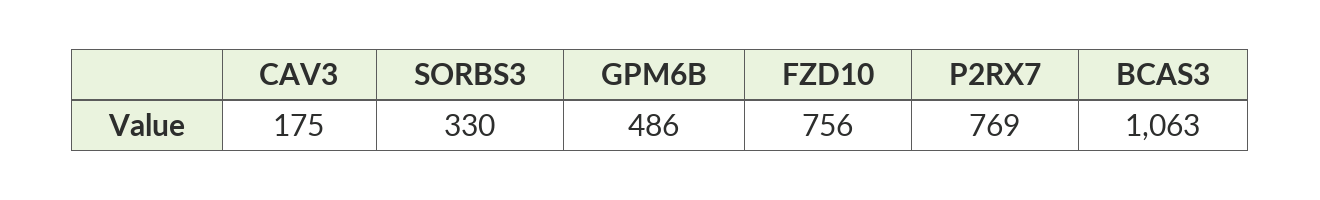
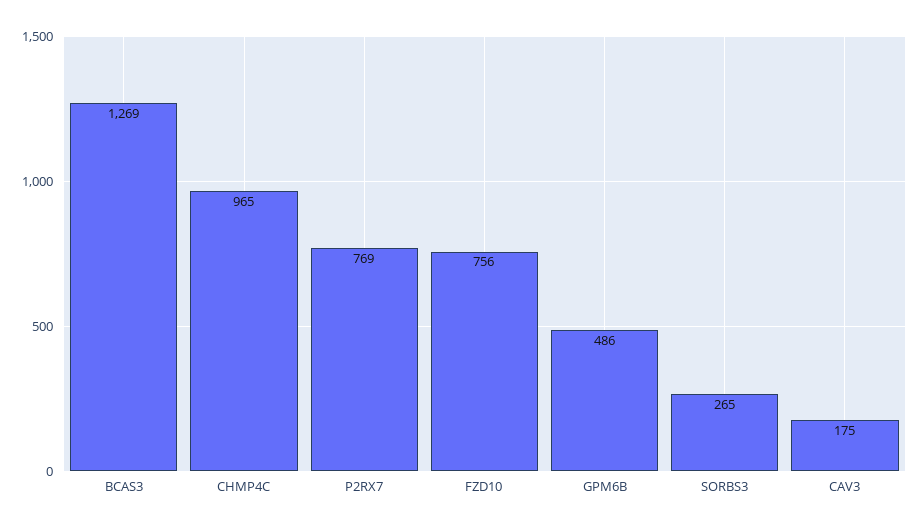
  {
    "CAV3": 175,
-   "SORBS3": 330,
+   "SORBS3": 265,
    "GPM6B": 486,
    "FZD10": 756,
    "P2RX7": 769,
-   "BCAS3": 1063
+   "BCAS3": 1269,
+   "CHMP4C": 965
  }

